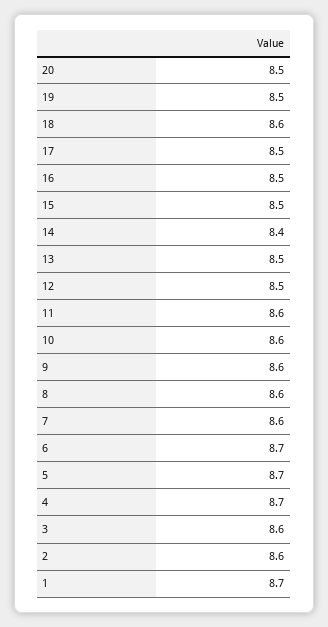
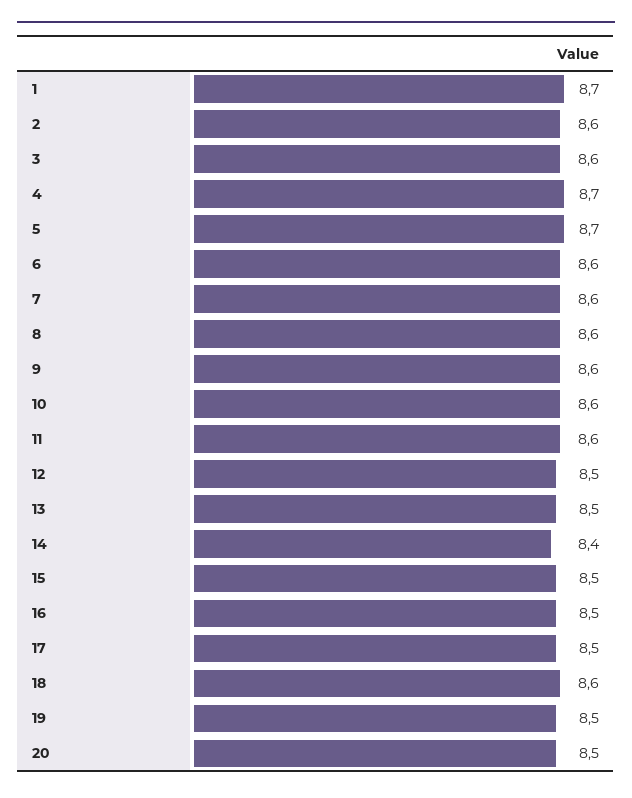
  {
    "20": 8.5,
    "19": 8.5,
    "18": 8.6,
    "17": 8.5,
    "16": 8.5,
    "15": 8.5,
    "14": 8.4,
    "13": 8.5,
    "12": 8.5,
    "11": 8.6,
    "10": 8.6,
    "9": 8.6,
    "8": 8.6,
    "7": 8.6,
-   "6": 8.7,
+   "6": 8.6,
    "5": 8.7,
    "4": 8.7,
    "3": 8.6,
    "2": 8.6,
    "1": 8.7
  }

